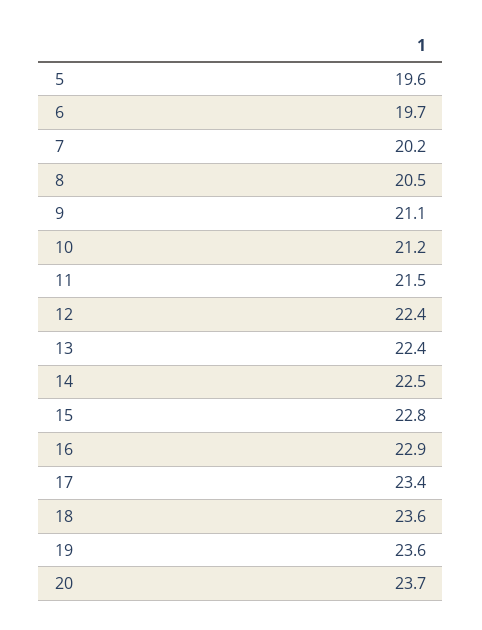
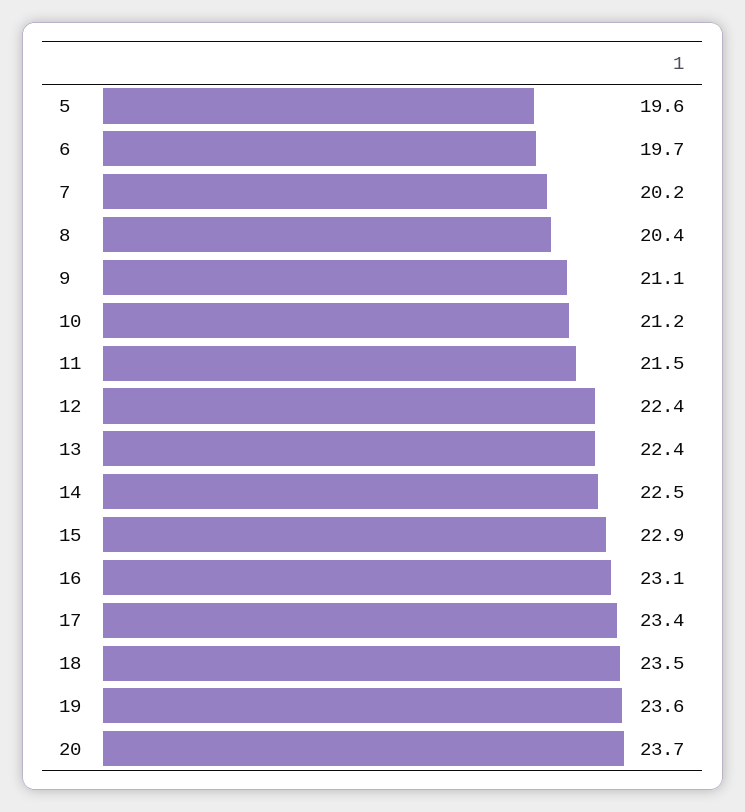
  {
    "5": 19.6,
    "6": 19.7,
    "7": 20.2,
-   "8": 20.5,
+   "8": 20.4,
    "9": 21.1,
    "10": 21.2,
    "11": 21.5,
    "12": 22.4,
    "13": 22.4,
    "14": 22.5,
-   "15": 22.8,
+   "15": 22.9,
-   "16": 22.9,
+   "16": 23.1,
    "17": 23.4,
-   "18": 23.6,
+   "18": 23.5,
    "19": 23.6,
    "20": 23.7
  }

